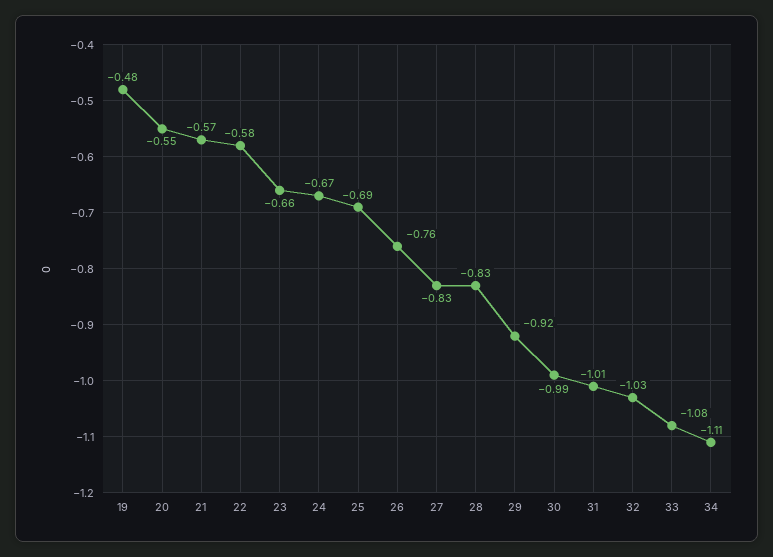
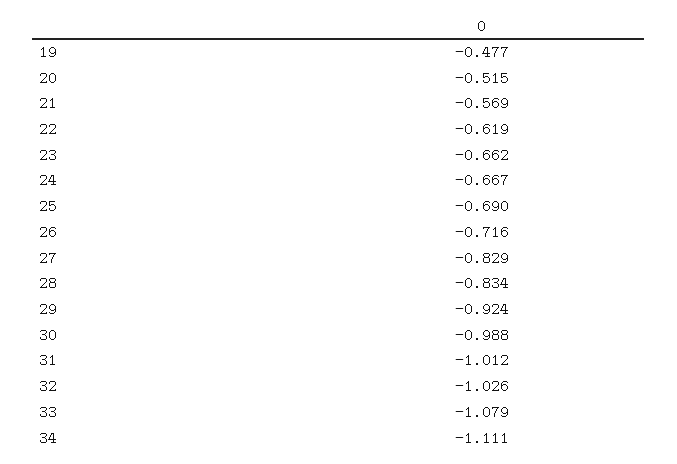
  {
    "19": -0.477,
-   "20": -0.55,
+   "20": -0.515,
    "21": -0.569,
-   "22": -0.58,
+   "22": -0.619,
    "23": -0.662,
    "24": -0.667,
    "25": -0.69,
-   "26": -0.76,
+   "26": -0.716,
    "27": -0.829,
    "28": -0.834,
    "29": -0.924,
    "30": -0.988,
    "31": -1.012,
    "32": -1.026,
    "33": -1.079,
    "34": -1.111
  }

